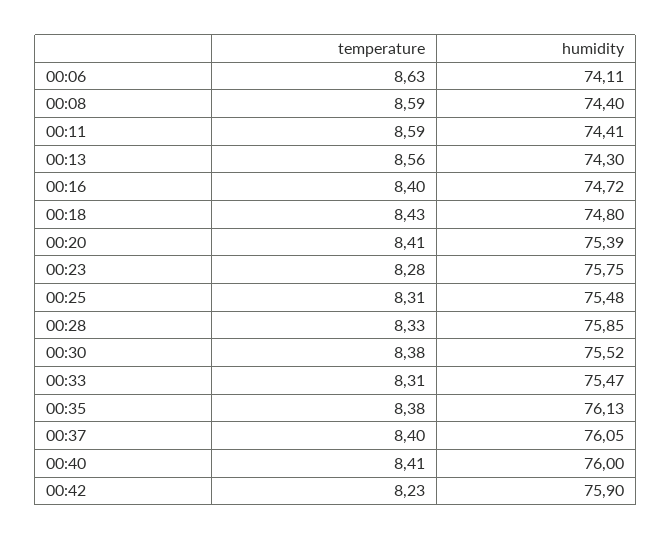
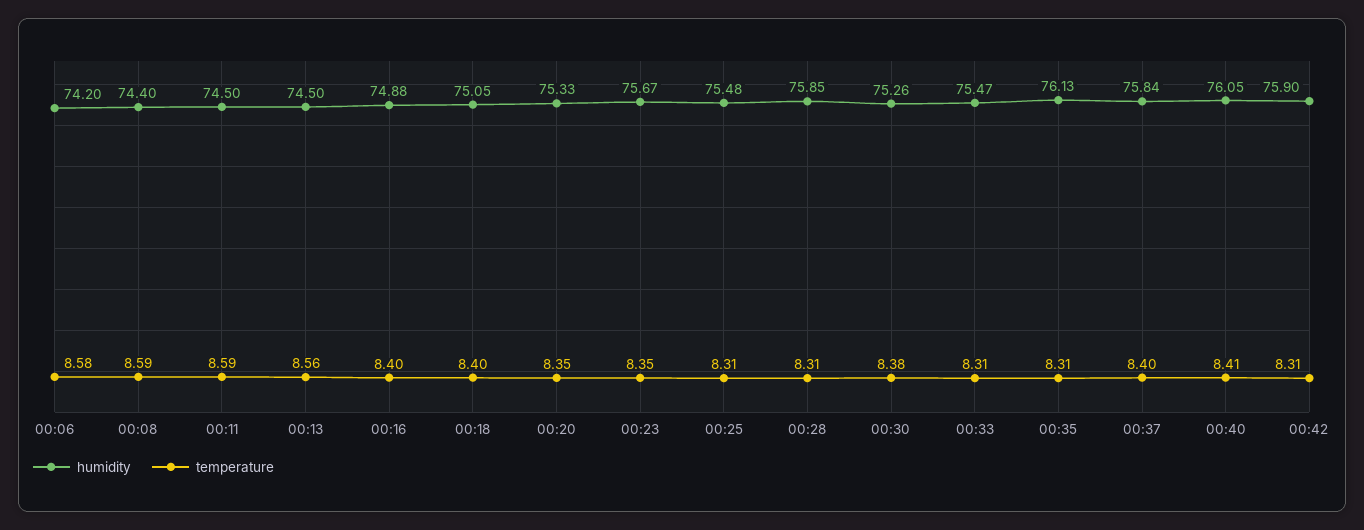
  {
    "temperature": {
-     "00:06": 8.63,
+     "00:06": 8.58,
      "00:08": 8.59,
      "00:11": 8.59,
      "00:13": 8.56,
      "00:16": 8.4,
-     "00:18": 8.43,
+     "00:18": 8.4,
-     "00:20": 8.41,
+     "00:20": 8.35,
-     "00:23": 8.28,
+     "00:23": 8.35,
      "00:25": 8.31,
-     "00:28": 8.33,
+     "00:28": 8.31,
      "00:30": 8.38,
      "00:33": 8.31,
-     "00:35": 8.38,
+     "00:35": 8.31,
      "00:37": 8.4,
      "00:40": 8.41,
-     "00:42": 8.23
+     "00:42": 8.31
    },
    "humidity": {
-     "00:06": 74.11,
+     "00:06": 74.2,
      "00:08": 74.4,
-     "00:11": 74.41,
+     "00:11": 74.5,
-     "00:13": 74.3,
+     "00:13": 74.5,
-     "00:16": 74.72,
+     "00:16": 74.88,
-     "00:18": 74.8,
+     "00:18": 75.05,
-     "00:20": 75.39,
+     "00:20": 75.33,
-     "00:23": 75.75,
+     "00:23": 75.67,
      "00:25": 75.48,
      "00:28": 75.85,
-     "00:30": 75.52,
+     "00:30": 75.26,
      "00:33": 75.47,
      "00:35": 76.13,
-     "00:37": 76.05,
+     "00:37": 75.84,
-     "00:40": 76,
+     "00:40": 76.05,
      "00:42": 75.9
    }
  }

